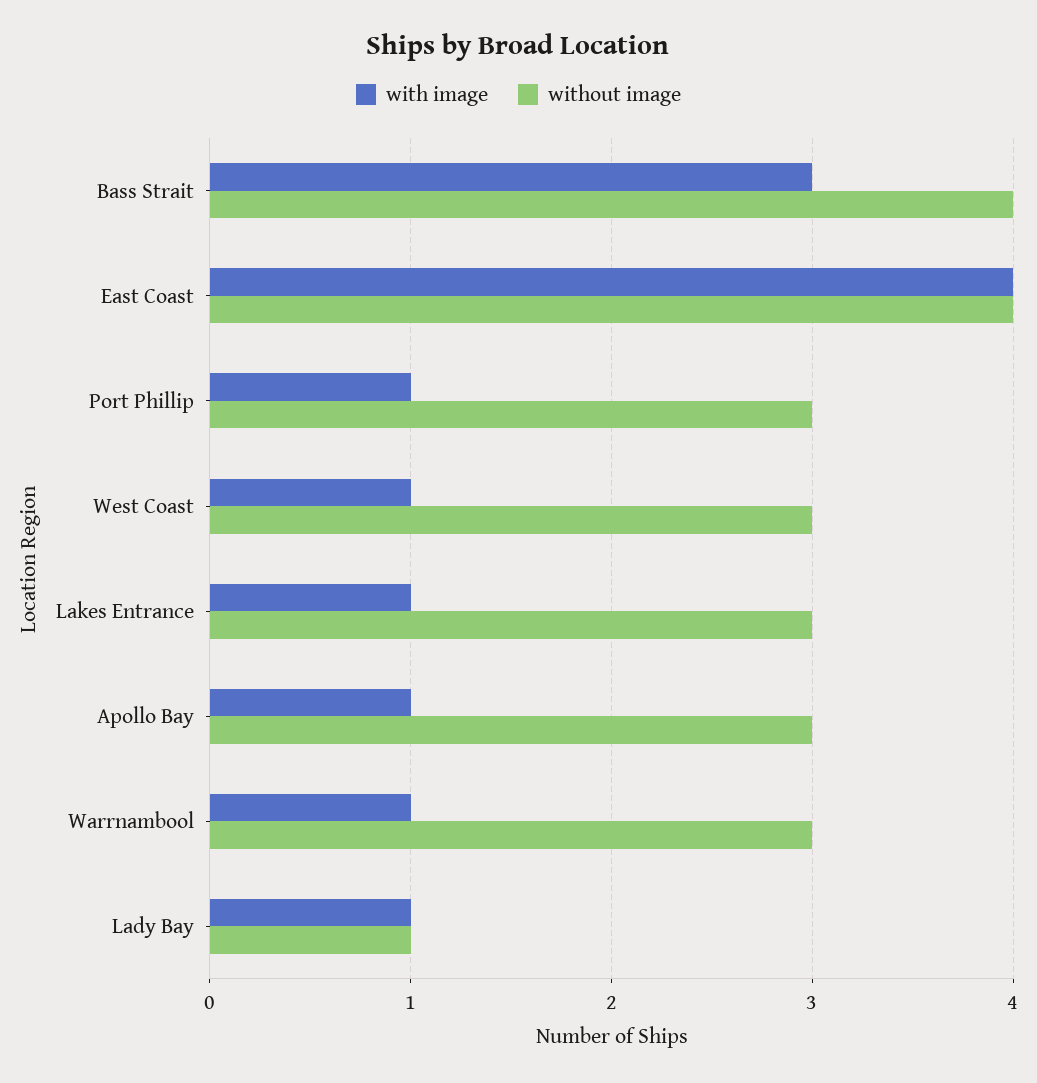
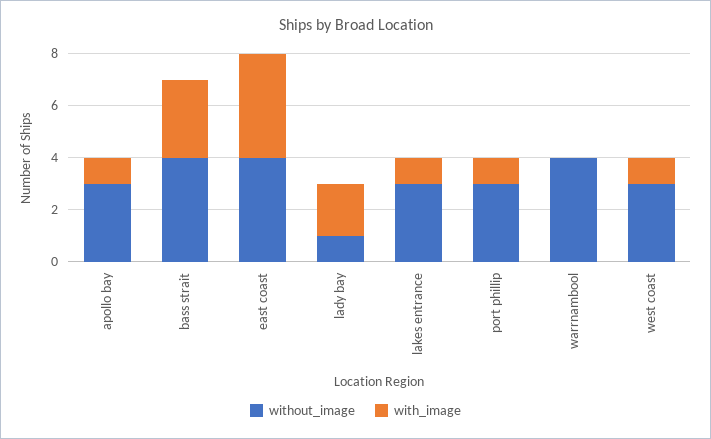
  {
    "with image": {
      "Bass Strait": 3,
      "East Coast": 4,
      "Port Phillip": 1,
      "West Coast": 1,
      "Lakes Entrance": 1,
      "Apollo Bay": 1,
-     "Warrnambool": 1,
+     "Warrnambool": 0,
-     "Lady Bay": 1
+     "Lady Bay": 2
    },
    "without image": {
      "Bass Strait": 4,
      "East Coast": 4,
      "Port Phillip": 3,
      "West Coast": 3,
      "Lakes Entrance": 3,
      "Apollo Bay": 3,
-     "Warrnambool": 3,
+     "Warrnambool": 4,
      "Lady Bay": 1
    }
  }

